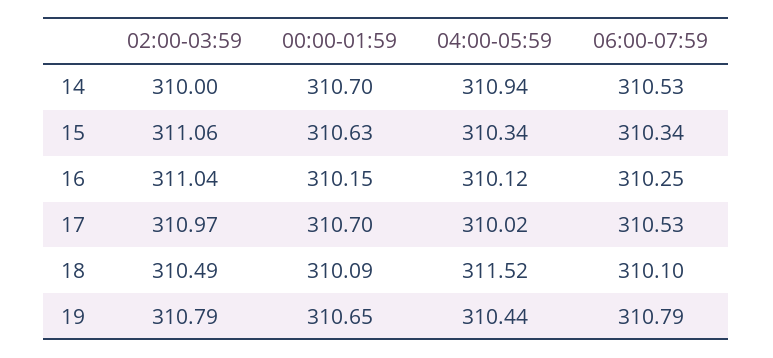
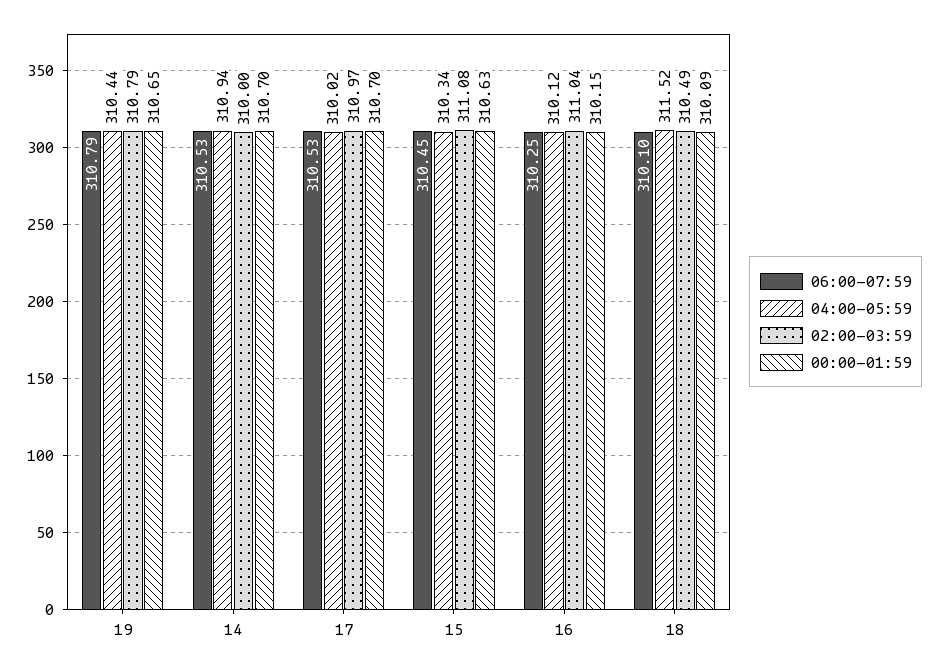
  {
    "02:00-03:59": {
      "14": 310,
-     "15": 311.06,
+     "15": 311.08,
      "16": 311.04,
      "17": 310.97,
      "18": 310.49,
      "19": 310.79
    },
    "00:00-01:59": {
      "14": 310.7,
      "15": 310.63,
      "16": 310.15,
      "17": 310.7,
      "18": 310.09,
      "19": 310.65
    },
    "04:00-05:59": {
      "14": 310.94,
      "15": 310.34,
      "16": 310.12,
      "17": 310.02,
      "18": 311.52,
      "19": 310.44
    },
    "06:00-07:59": {
      "14": 310.53,
-     "15": 310.34,
+     "15": 310.45,
      "16": 310.25,
      "17": 310.53,
      "18": 310.1,
      "19": 310.79
    }
  }

